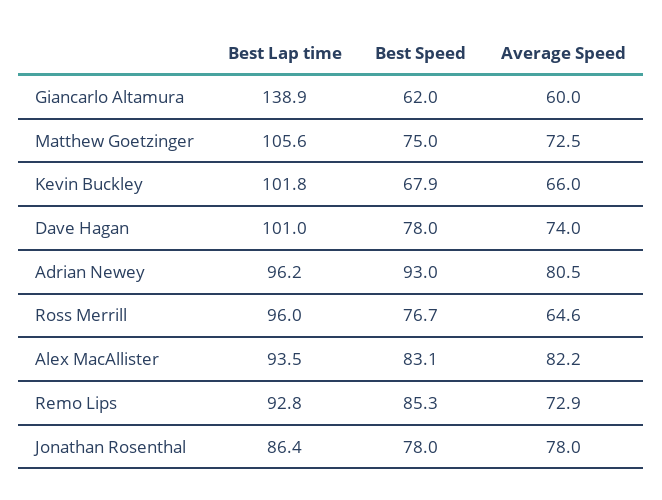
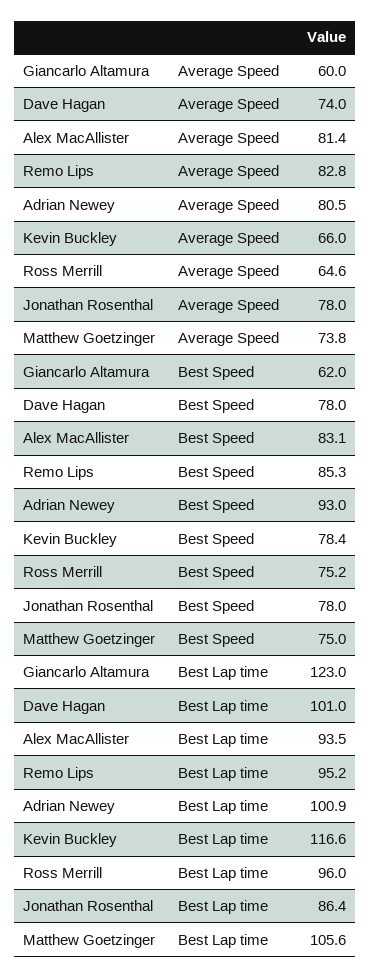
  {
    "Best Lap time": {
-     "Giancarlo Altamura": 138.9,
+     "Giancarlo Altamura": 123,
      "Matthew Goetzinger": 105.6,
-     "Kevin Buckley": 101.8,
+     "Kevin Buckley": 116.6,
      "Dave Hagan": 101,
-     "Adrian Newey": 96.2,
+     "Adrian Newey": 100.9,
      "Ross Merrill": 96,
      "Alex MacAllister": 93.5,
-     "Remo Lips": 92.8,
+     "Remo Lips": 95.2,
      "Jonathan Rosenthal": 86.4
    },
    "Best Speed": {
      "Giancarlo Altamura": 62,
      "Matthew Goetzinger": 75,
-     "Kevin Buckley": 67.9,
+     "Kevin Buckley": 78.4,
      "Dave Hagan": 78,
      "Adrian Newey": 93,
-     "Ross Merrill": 76.7,
+     "Ross Merrill": 75.2,
      "Alex MacAllister": 83.1,
      "Remo Lips": 85.3,
      "Jonathan Rosenthal": 78
    },
    "Average Speed": {
      "Giancarlo Altamura": 60,
-     "Matthew Goetzinger": 72.5,
+     "Matthew Goetzinger": 73.8,
      "Kevin Buckley": 66,
      "Dave Hagan": 74,
      "Adrian Newey": 80.5,
      "Ross Merrill": 64.6,
-     "Alex MacAllister": 82.2,
+     "Alex MacAllister": 81.4,
-     "Remo Lips": 72.9,
+     "Remo Lips": 82.8,
      "Jonathan Rosenthal": 78
    }
  }

